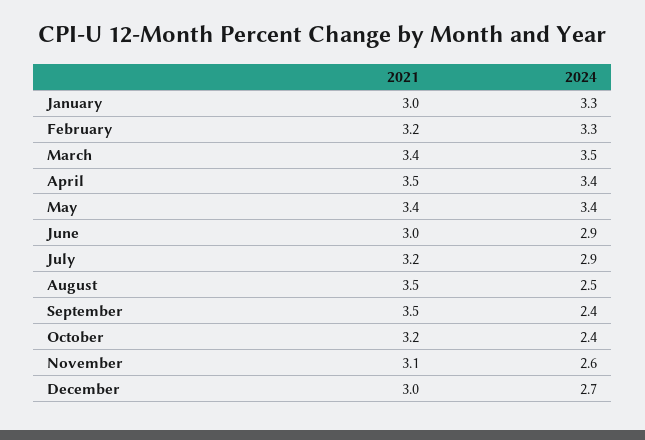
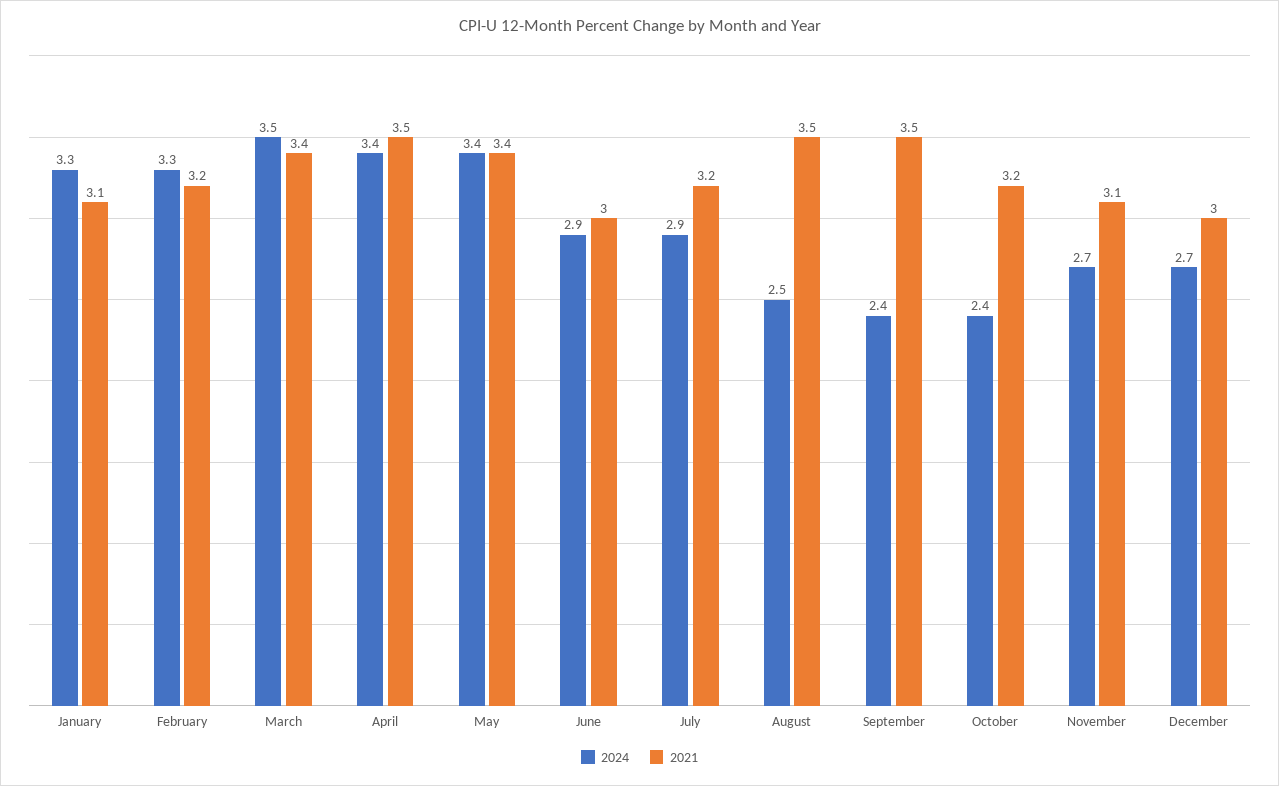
  {
    "2021": {
-     "January": 3,
+     "January": 3.1,
      "February": 3.2,
      "March": 3.4,
      "April": 3.5,
      "May": 3.4,
      "June": 3,
      "July": 3.2,
      "August": 3.5,
      "September": 3.5,
      "October": 3.2,
      "November": 3.1,
      "December": 3
    },
    "2024": {
      "January": 3.3,
      "February": 3.3,
      "March": 3.5,
      "April": 3.4,
      "May": 3.4,
      "June": 2.9,
      "July": 2.9,
      "August": 2.5,
      "September": 2.4,
      "October": 2.4,
-     "November": 2.6,
+     "November": 2.7,
      "December": 2.7
    }
  }

